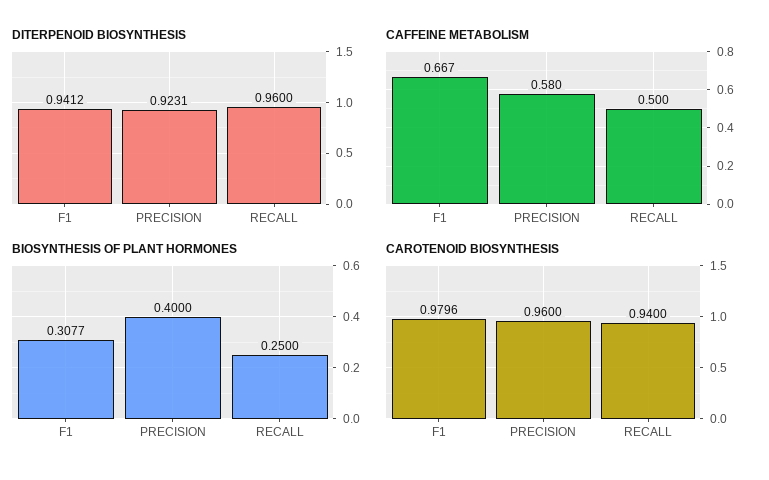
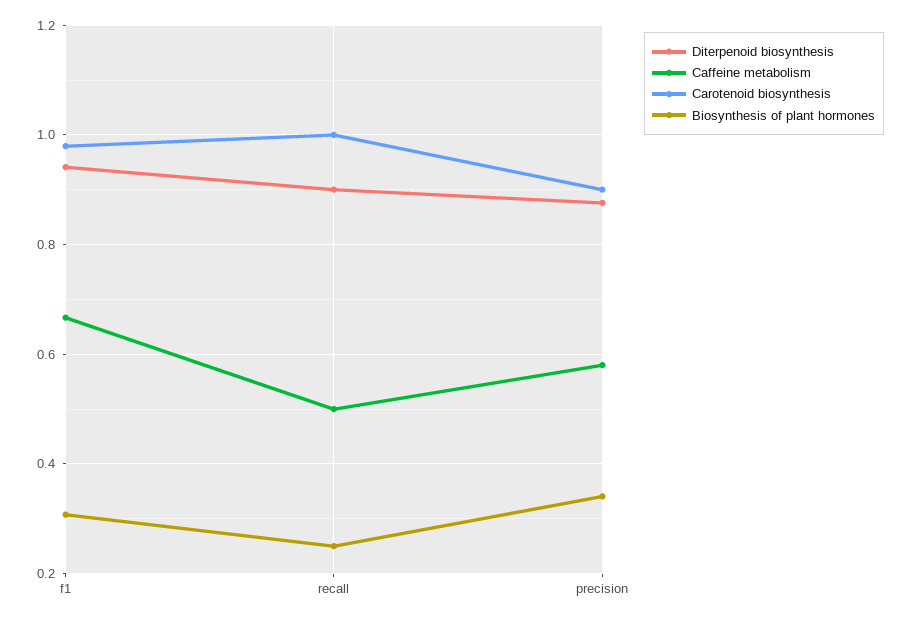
  {
    "DITERPENOID BIOSYNTHESIS": {
      "F1": 0.9412,
-     "PRECISION": 0.9231,
+     "PRECISION": 0.88,
-     "RECALL": 0.96
+     "RECALL": 0.9
    },
    "CAFFEINE METABOLISM": {
      "F1": 0.667,
      "PRECISION": 0.58,
      "RECALL": 0.5
    },
    "BIOSYNTHESIS OF PLANT HORMONES": {
      "F1": 0.3077,
-     "PRECISION": 0.4,
+     "PRECISION": 0.34,
      "RECALL": 0.25
    },
    "CAROTENOID BIOSYNTHESIS": {
      "F1": 0.9796,
-     "PRECISION": 0.96,
+     "PRECISION": 0.9,
-     "RECALL": 0.94
+     "RECALL": 1
    }
  }

